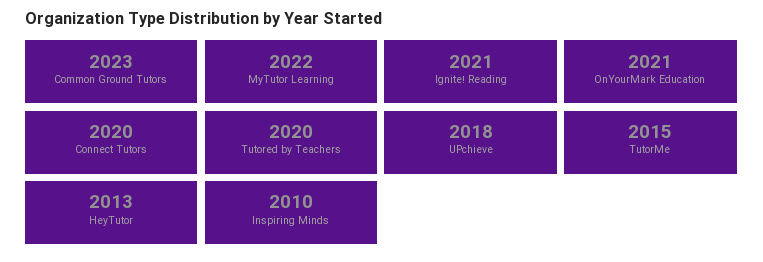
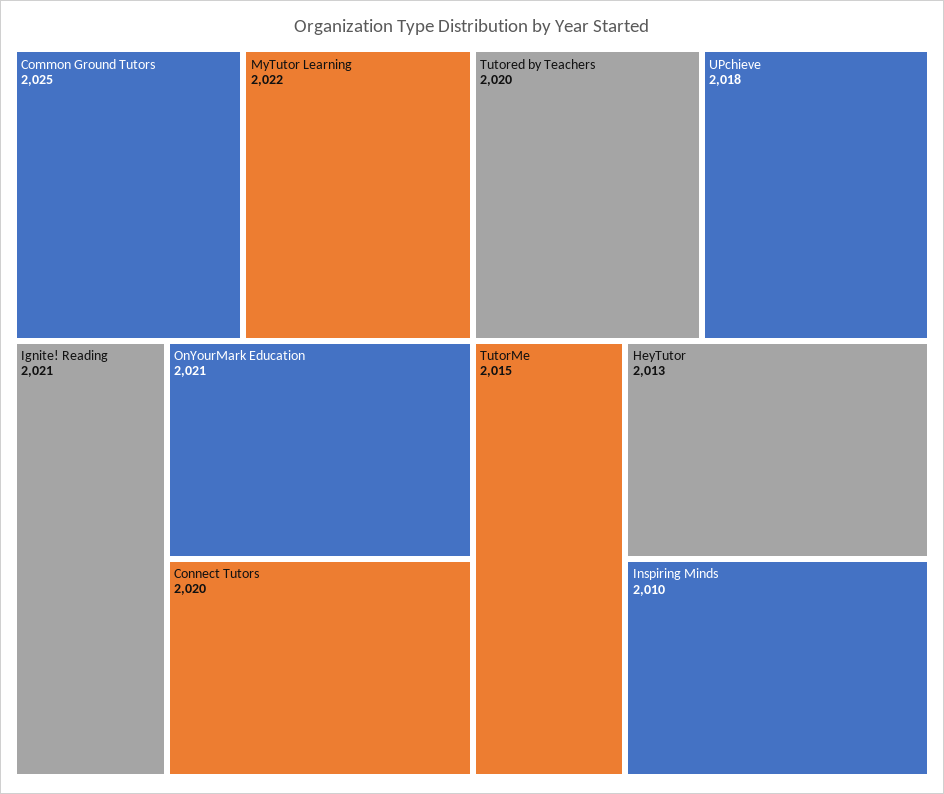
  {
-   "Common Ground Tutors": 2023,
+   "Common Ground Tutors": 2025,
    "MyTutor Learning": 2022,
    "Ignite! Reading": 2021,
    "OnYourMark Education": 2021,
    "Connect Tutors": 2020,
    "Tutored by Teachers": 2020,
    "UPchieve": 2018,
    "TutorMe": 2015,
    "HeyTutor": 2013,
    "Inspiring Minds": 2010
  }

